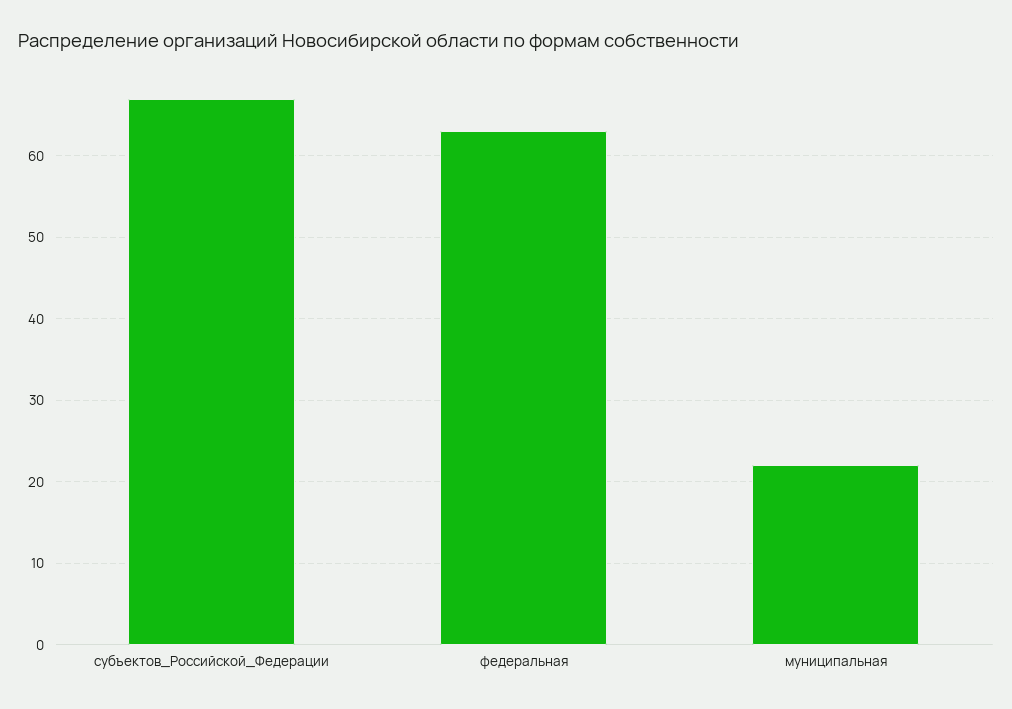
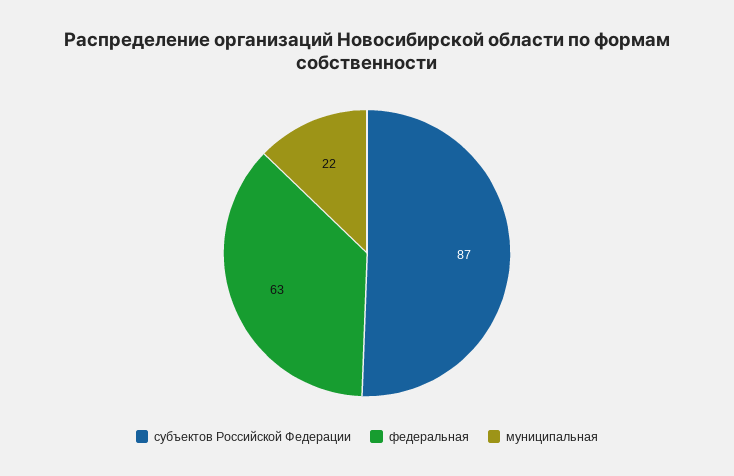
  {
-   "субъектов_Российской_Федерации": 67,
+   "субъектов_Российской_Федерации": 87,
    "федеральная": 63,
    "муниципальная": 22
  }

